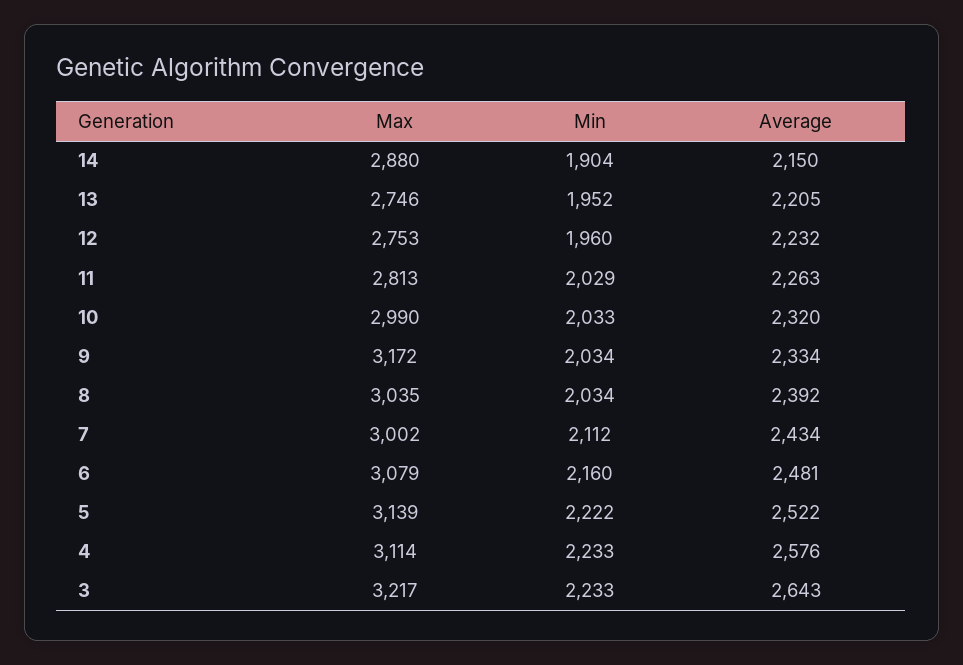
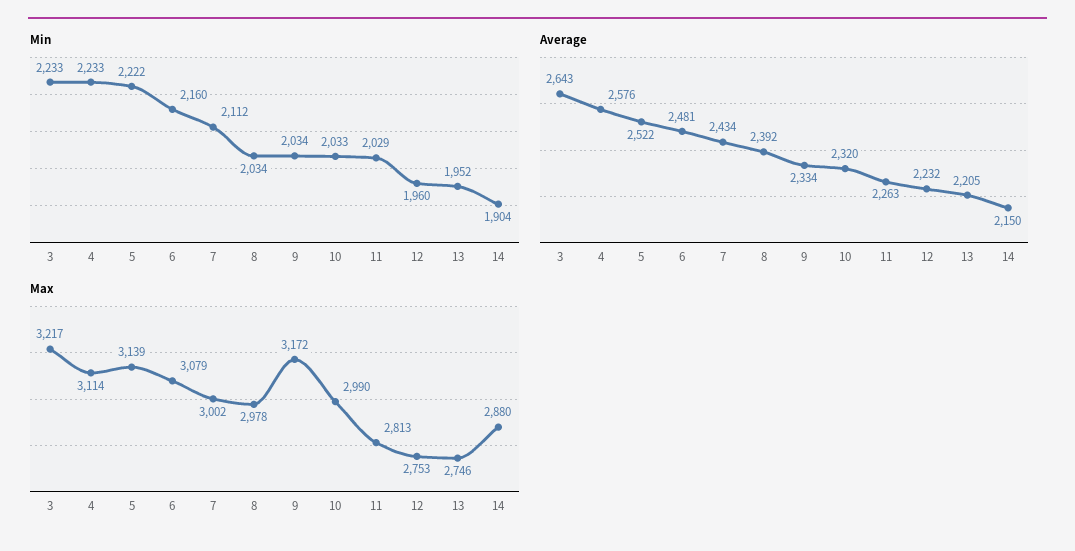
  {
    "Max": {
      "14": 2880,
      "13": 2746,
      "12": 2753,
      "11": 2813,
      "10": 2990,
      "9": 3172,
-     "8": 3035,
+     "8": 2978,
      "7": 3002,
      "6": 3079,
      "5": 3139,
      "4": 3114,
      "3": 3217
    },
    "Min": {
      "14": 1904,
      "13": 1952,
      "12": 1960,
      "11": 2029,
      "10": 2033,
      "9": 2034,
      "8": 2034,
      "7": 2112,
      "6": 2160,
      "5": 2222,
      "4": 2233,
      "3": 2233
    },
    "Average": {
      "14": 2150,
      "13": 2205,
      "12": 2232,
      "11": 2263,
      "10": 2320,
      "9": 2334,
      "8": 2392,
      "7": 2434,
      "6": 2481,
      "5": 2522,
      "4": 2576,
      "3": 2643
    }
  }

